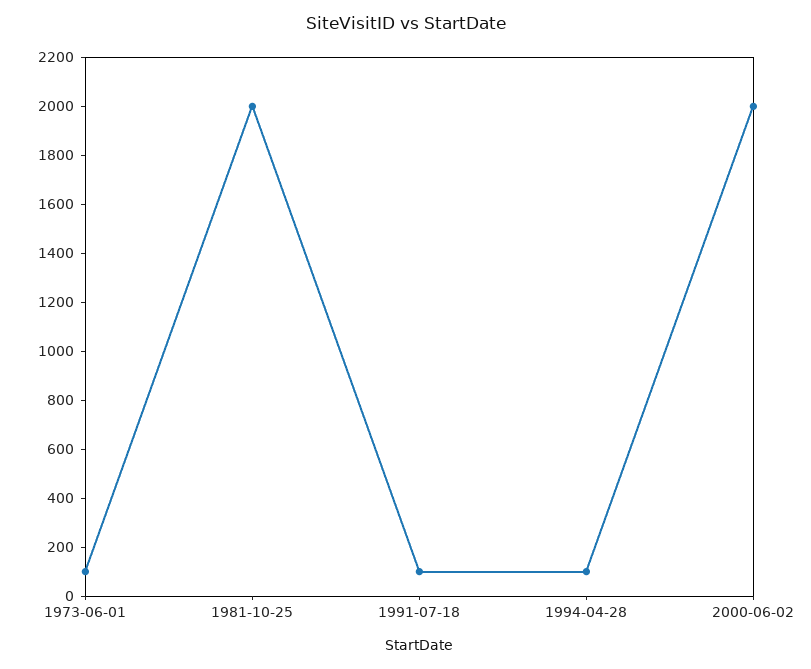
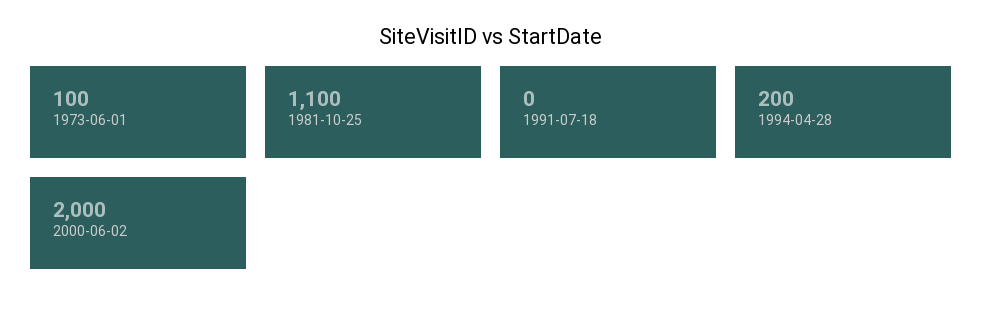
  {
    "1973-06-01": 100,
-   "1981-10-25": 2000,
+   "1981-10-25": 1100,
-   "1991-07-18": 100,
+   "1991-07-18": 0,
-   "1994-04-28": 100,
+   "1994-04-28": 200,
    "2000-06-02": 2000
  }

